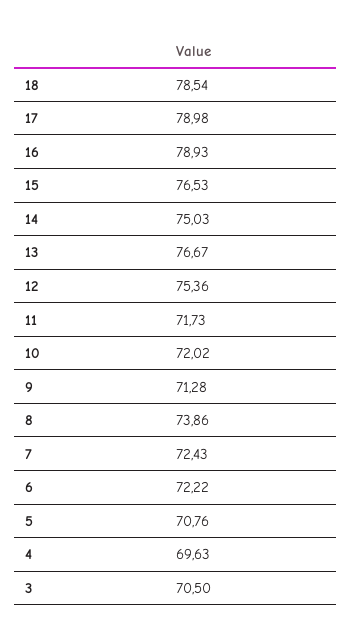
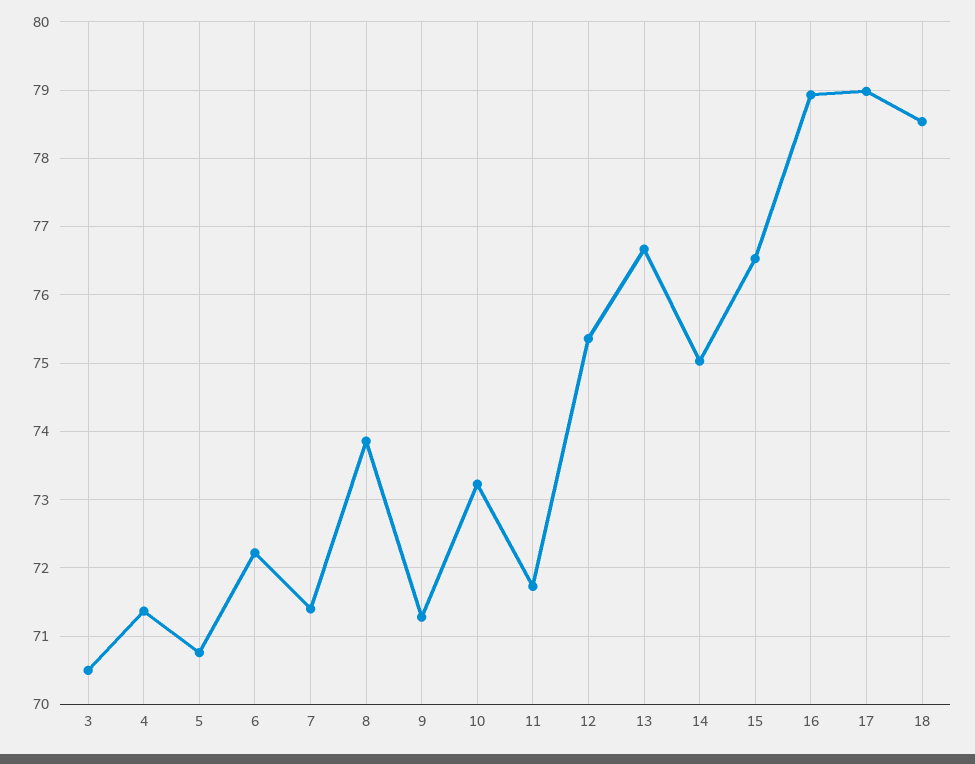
  {
    "18": 78.54,
    "17": 78.98,
    "16": 78.93,
    "15": 76.53,
    "14": 75.03,
    "13": 76.67,
    "12": 75.36,
    "11": 71.73,
-   "10": 72.02,
+   "10": 73.2,
    "9": 71.28,
    "8": 73.86,
-   "7": 72.43,
+   "7": 71.4,
    "6": 72.22,
    "5": 70.76,
-   "4": 69.63,
+   "4": 71.4,
    "3": 70.5
  }

